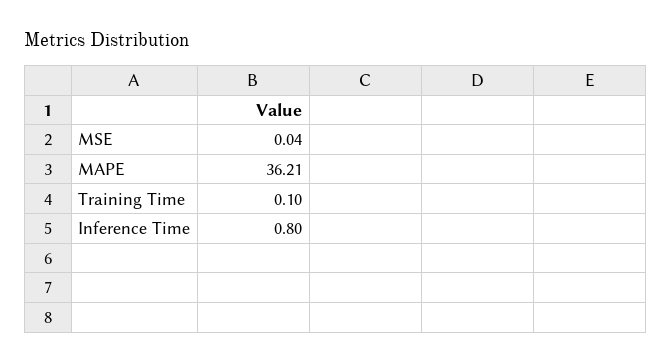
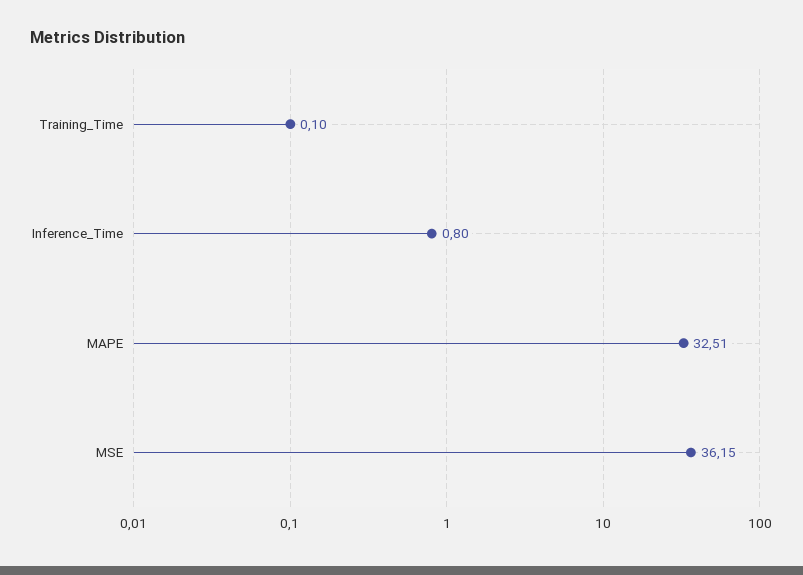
  {
-   "MSE": 0.04,
+   "MSE": 36.15,
-   "MAPE": 36.21,
+   "MAPE": 32.51,
    "Training Time": 0.1,
    "Inference Time": 0.8
  }

